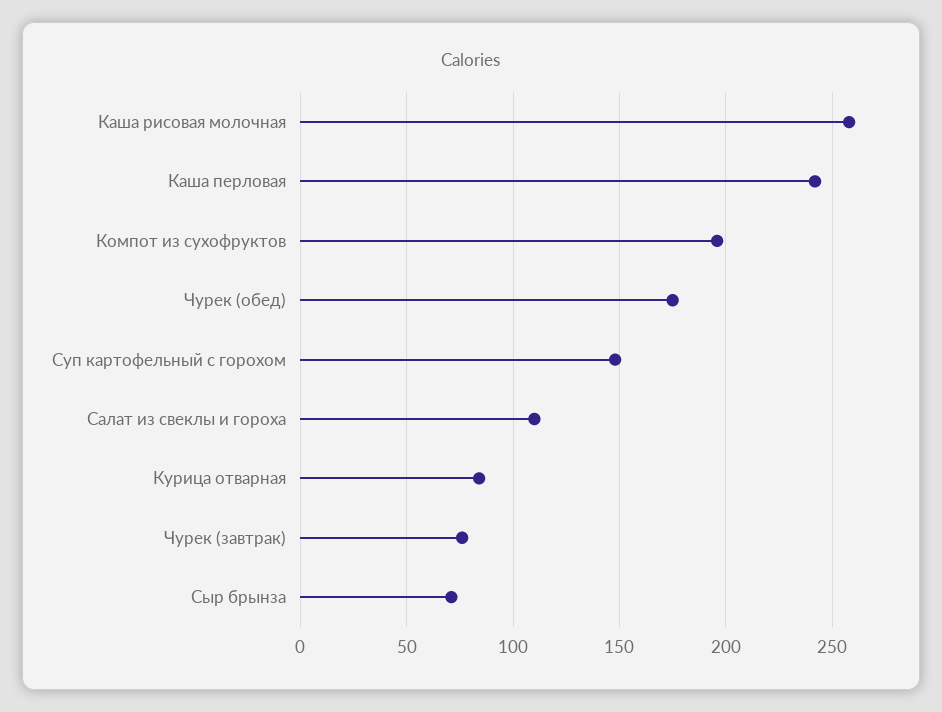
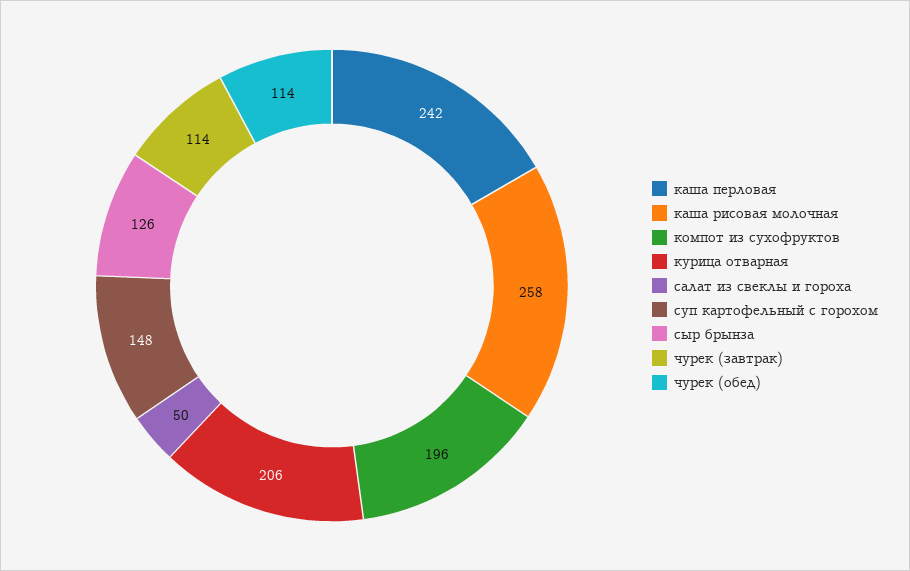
  {
    "Каша рисовая молочная": 258,
    "Каша перловая": 242,
    "Компот из сухофруктов": 196,
-   "Чурек (обед)": 175,
+   "Чурек (обед)": 114,
    "Суп картофельный с горохом": 148,
-   "Салат из свеклы и гороха": 110,
+   "Салат из свеклы и гороха": 50,
-   "Курица отварная": 85,
+   "Курица отварная": 206,
-   "Чурек (завтрак)": 75,
+   "Чурек (завтрак)": 114,
-   "Сыр брынза": 70
+   "Сыр брынза": 126
  }

